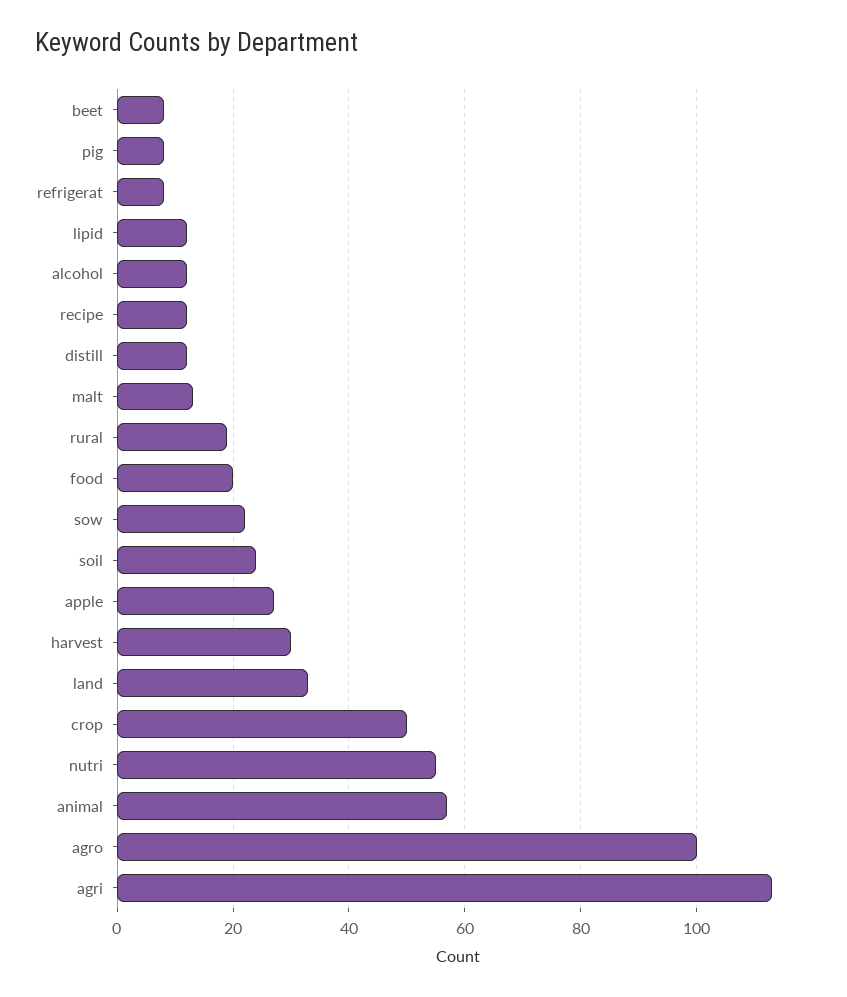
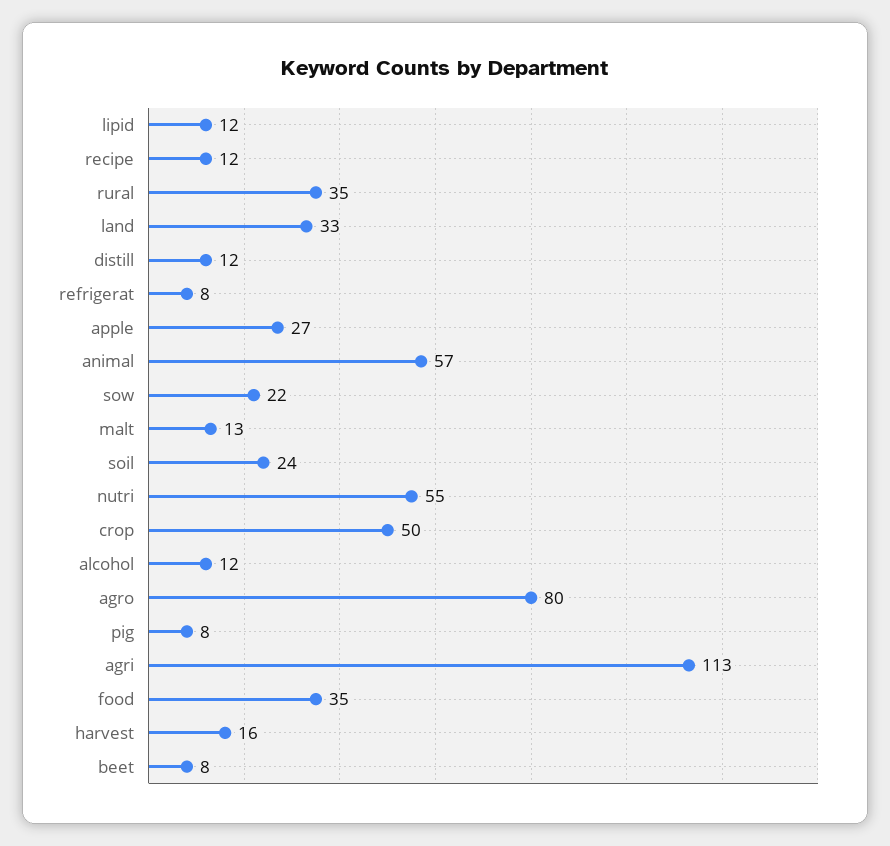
  {
    "beet": 8,
    "pig": 8,
    "refrigerat": 8,
    "lipid": 12,
    "alcohol": 12,
    "recipe": 12,
    "distill": 12,
    "malt": 13,
-   "rural": 20,
+   "rural": 35,
-   "food": 20,
+   "food": 35,
    "sow": 22,
    "soil": 24,
    "apple": 27,
-   "harvest": 30,
+   "harvest": 16,
    "land": 33,
    "crop": 50,
    "nutri": 55,
    "animal": 57,
-   "agro": 100,
+   "agro": 80,
    "agri": 113
  }

